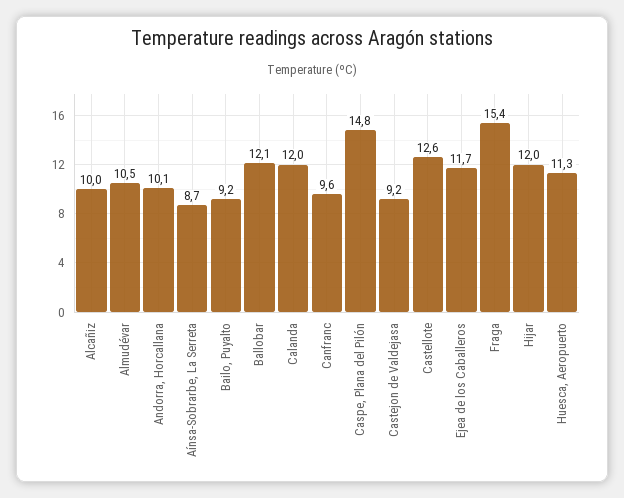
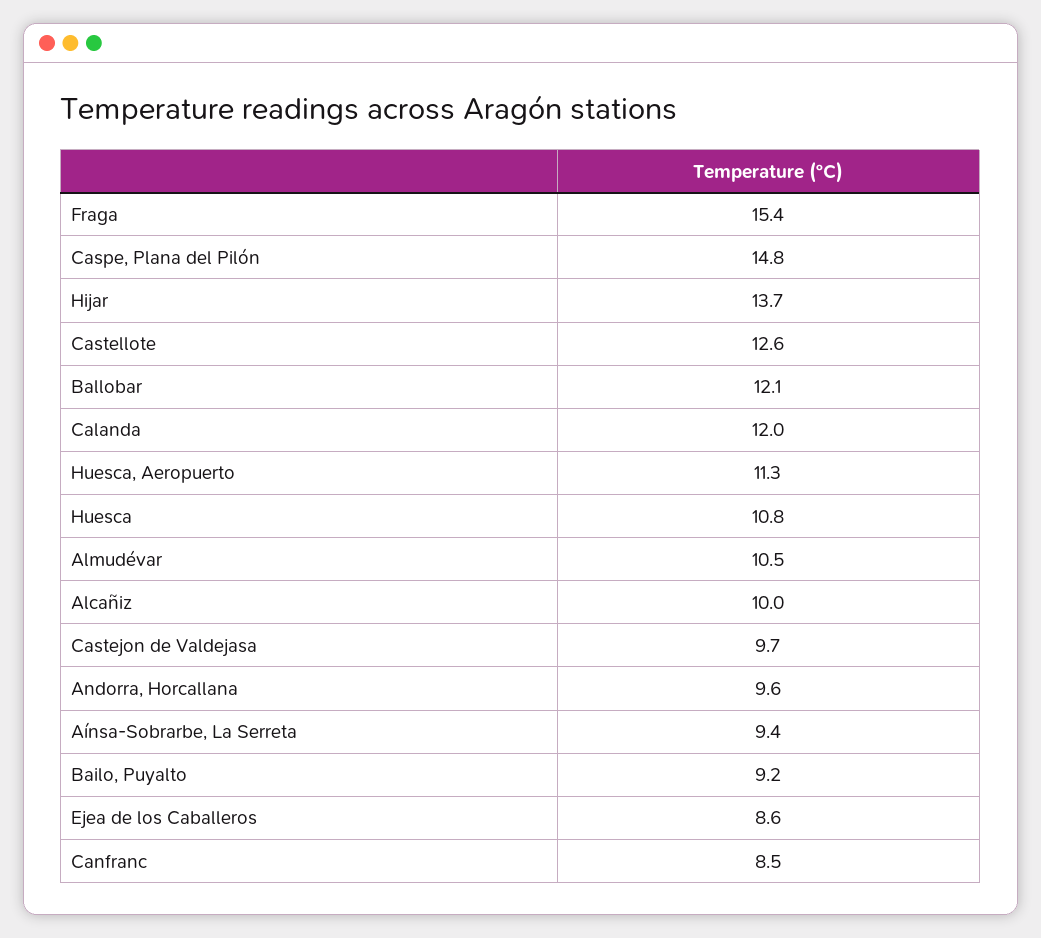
  {
    "Alcañiz": 10,
    "Almudévar": 10.5,
-   "Andorra, Horcallana": 10.1,
+   "Andorra, Horcallana": 9.6,
-   "Aínsa-Sobrarbe, La Serreta": 8.7,
+   "Aínsa-Sobrarbe, La Serreta": 9.4,
    "Bailo, Puyalto": 9.2,
    "Ballobar": 12.1,
    "Calanda": 12,
-   "Canfranc": 9.6,
+   "Canfranc": 8.5,
    "Caspe, Plana del Pilón": 14.8,
-   "Castejon de Valdejasa": 9.2,
+   "Castejon de Valdejasa": 9.7,
    "Castellote": 12.6,
-   "Ejea de los Caballeros": 11.7,
+   "Ejea de los Caballeros": 8.6,
    "Fraga": 15.4,
-   "Hijar": 12,
+   "Hijar": 13.7,
-   "Huesca, Aeropuerto": 11.3
+   "Huesca, Aeropuerto": 11.3,
+   "Huesca": 10.8
  }

